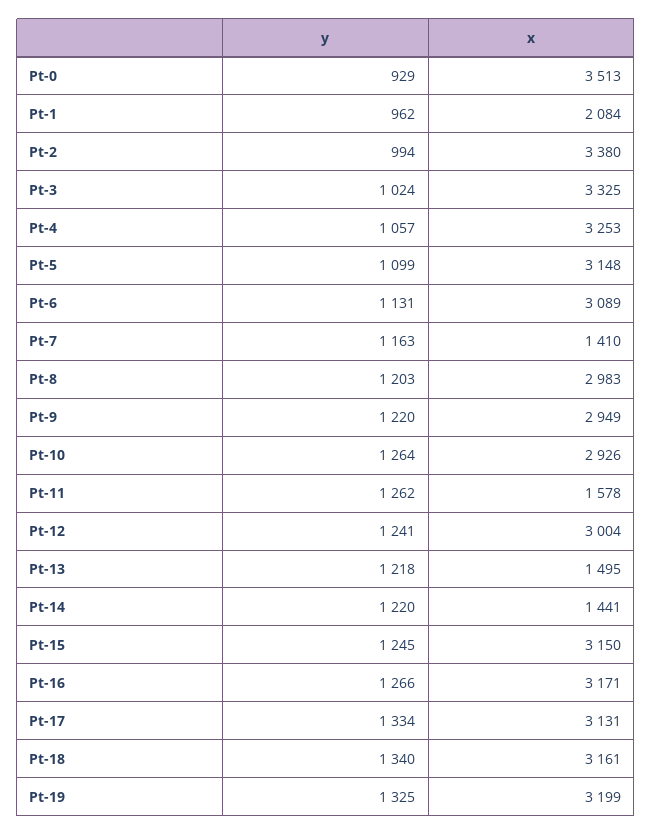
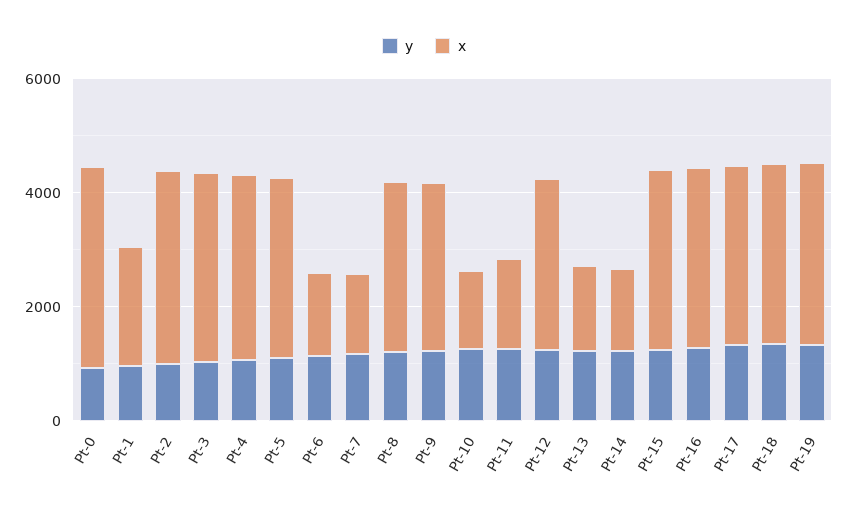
  {
    "y": {
      "Pt-0": 929,
      "Pt-1": 962,
      "Pt-2": 994,
      "Pt-3": 1024,
      "Pt-4": 1057,
      "Pt-5": 1099,
      "Pt-6": 1131,
      "Pt-7": 1163,
      "Pt-8": 1203,
      "Pt-9": 1220,
      "Pt-10": 1264,
      "Pt-11": 1262,
      "Pt-12": 1241,
      "Pt-13": 1218,
      "Pt-14": 1220,
      "Pt-15": 1245,
      "Pt-16": 1266,
      "Pt-17": 1334,
      "Pt-18": 1340,
      "Pt-19": 1325
    },
    "x": {
      "Pt-0": 3513,
      "Pt-1": 2084,
      "Pt-2": 3380,
      "Pt-3": 3325,
      "Pt-4": 3253,
      "Pt-5": 3148,
-     "Pt-6": 3089,
+     "Pt-6": 1500,
      "Pt-7": 1410,
      "Pt-8": 2983,
      "Pt-9": 2949,
-     "Pt-10": 2926,
+     "Pt-10": 1500,
      "Pt-11": 1578,
      "Pt-12": 3004,
      "Pt-13": 1495,
      "Pt-14": 1441,
      "Pt-15": 3150,
      "Pt-16": 3171,
      "Pt-17": 3131,
      "Pt-18": 3161,
      "Pt-19": 3199
    }
  }

